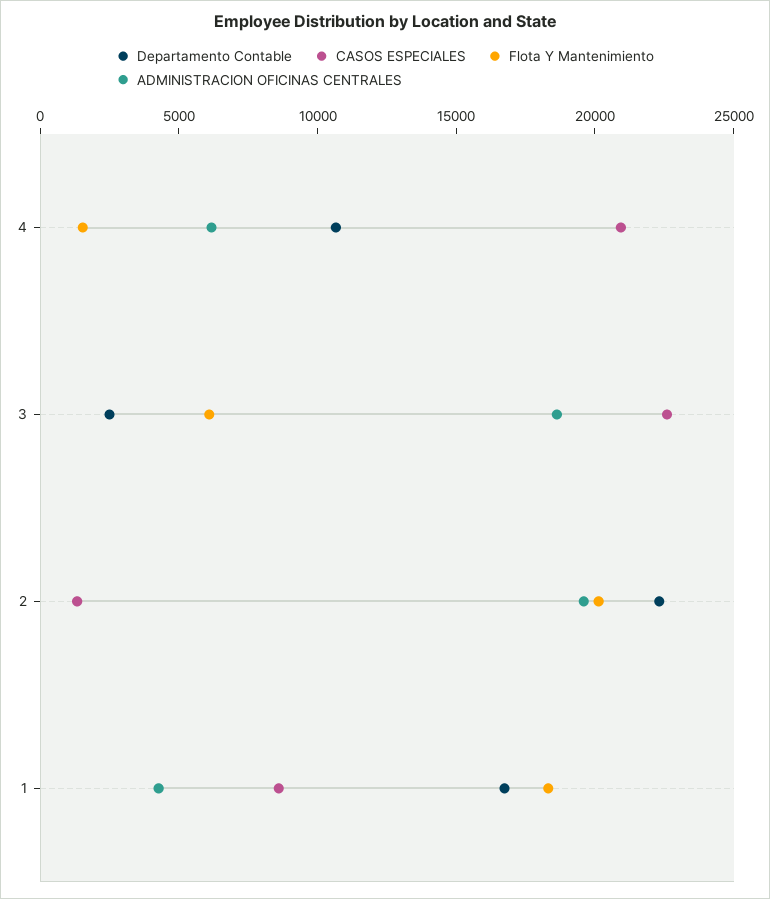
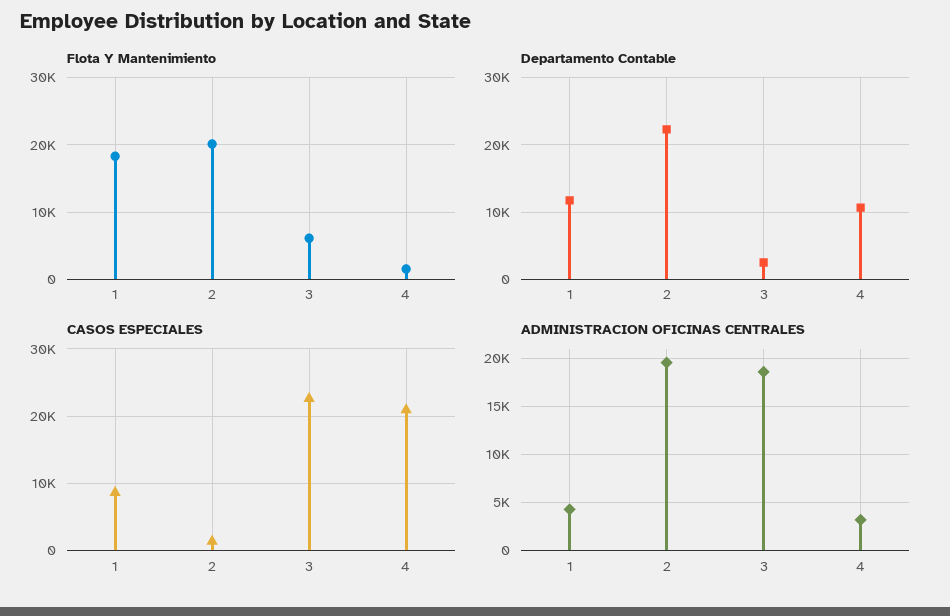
  {
    "Departamento Contable": {
      "4": 11000,
      "3": 2000,
      "2": 22000,
-     "1": 17000
+     "1": 12000
    },
    "CASOS ESPECIALES": {
      "4": 21000,
      "3": 23000,
      "2": 1000,
      "1": 9000
    },
    "Flota Y Mantenimiento": {
      "4": 2000,
      "3": 6000,
      "2": 20000,
      "1": 18000
    },
    "ADMINISTRACION OFICINAS CENTRALES": {
-     "4": 6000,
+     "4": 3000,
      "3": 19000,
      "2": 20000,
      "1": 4000
    }
  }

